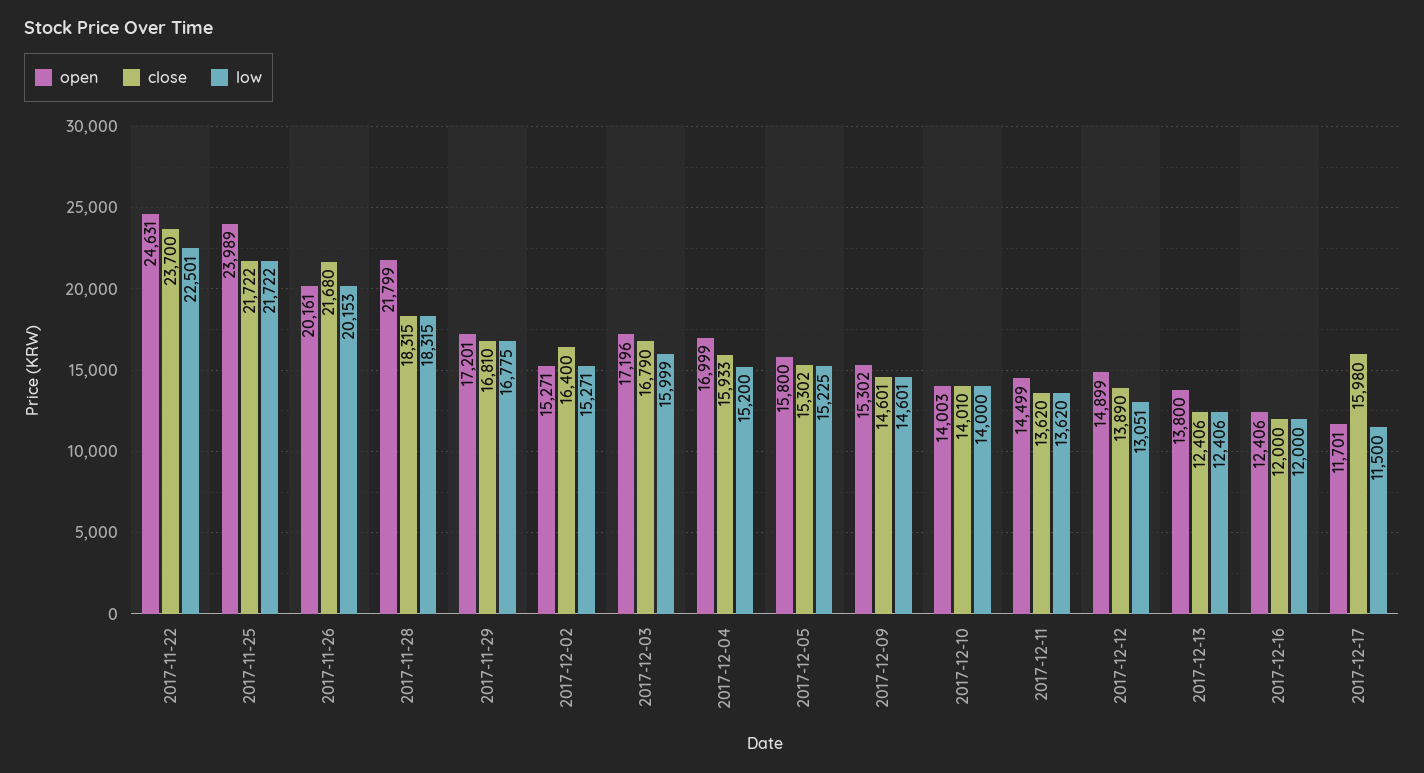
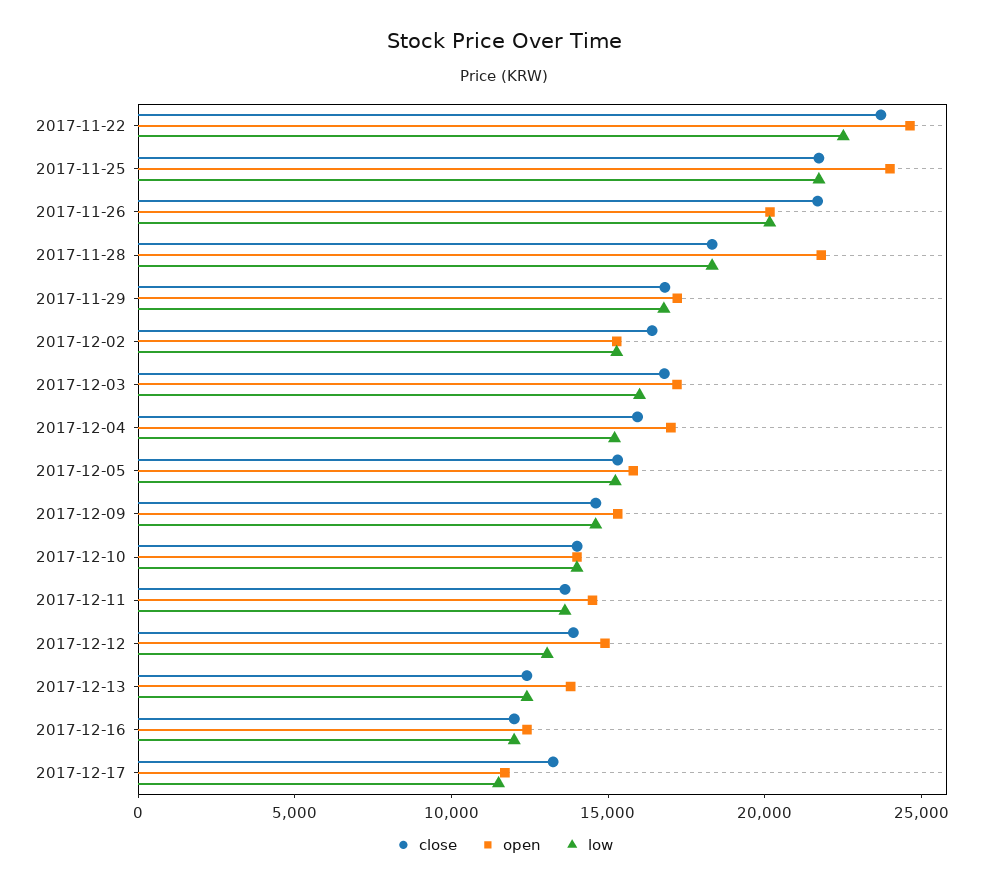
  {
    "open": {
      "2017-11-22": 24631,
      "2017-11-25": 23989,
      "2017-11-26": 20161,
      "2017-11-28": 21799,
      "2017-11-29": 17201,
      "2017-12-02": 15271,
      "2017-12-03": 17196,
      "2017-12-04": 16999,
      "2017-12-05": 15800,
      "2017-12-09": 15302,
      "2017-12-10": 14003,
      "2017-12-11": 14499,
      "2017-12-12": 14899,
      "2017-12-13": 13800,
      "2017-12-16": 12406,
      "2017-12-17": 11701
    },
    "close": {
      "2017-11-22": 23700,
      "2017-11-25": 21722,
      "2017-11-26": 21680,
      "2017-11-28": 18315,
      "2017-11-29": 16810,
      "2017-12-02": 16400,
      "2017-12-03": 16790,
      "2017-12-04": 15933,
      "2017-12-05": 15302,
      "2017-12-09": 14601,
      "2017-12-10": 14010,
      "2017-12-11": 13620,
      "2017-12-12": 13890,
      "2017-12-13": 12406,
      "2017-12-16": 12000,
-     "2017-12-17": 15980
+     "2017-12-17": 13000
    },
    "low": {
      "2017-11-22": 22501,
      "2017-11-25": 21722,
      "2017-11-26": 20153,
      "2017-11-28": 18315,
      "2017-11-29": 16775,
      "2017-12-02": 15271,
      "2017-12-03": 15999,
      "2017-12-04": 15200,
      "2017-12-05": 15225,
      "2017-12-09": 14601,
      "2017-12-10": 14000,
      "2017-12-11": 13620,
      "2017-12-12": 13051,
      "2017-12-13": 12406,
      "2017-12-16": 12000,
      "2017-12-17": 11500
    }
  }

